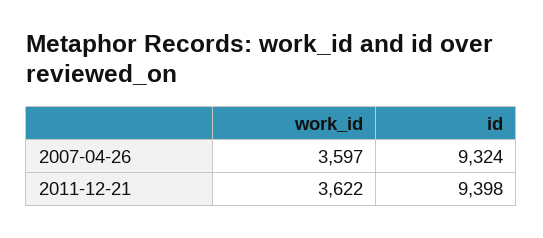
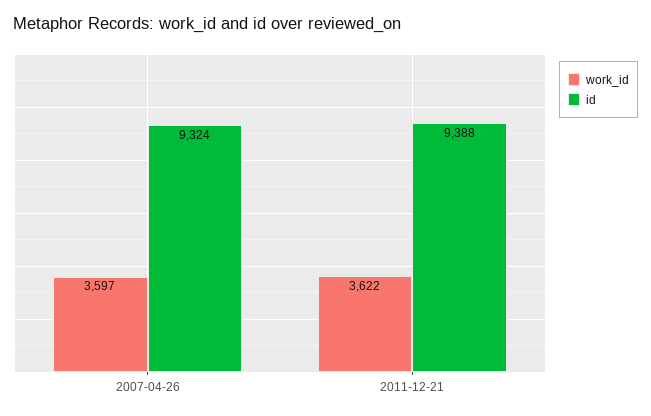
  {
    "work_id": {
      "2007-04-26": 3597,
      "2011-12-21": 3622
    },
    "id": {
      "2007-04-26": 9324,
-     "2011-12-21": 9398
+     "2011-12-21": 9388
    }
  }

